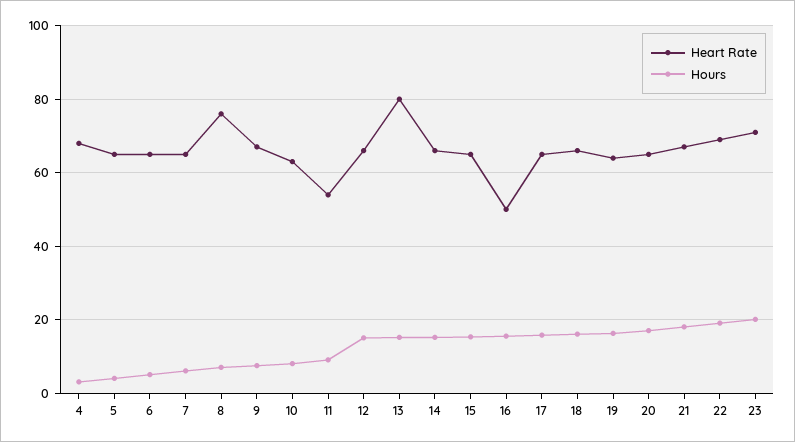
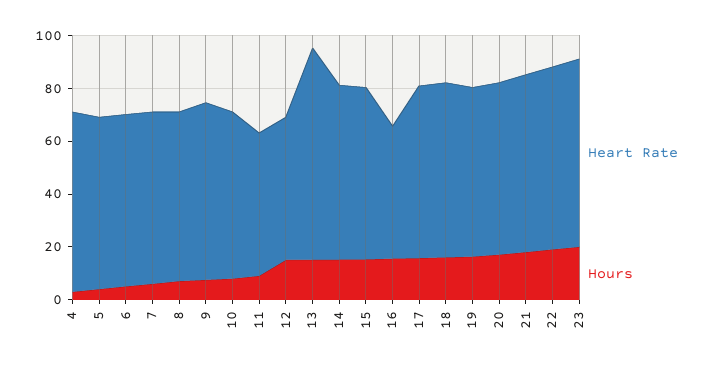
  {
    "Heart Rate": {
      "4": 68,
      "5": 66,
      "6": 66,
      "7": 66,
-     "8": 76,
+     "8": 65,
      "9": 68,
      "10": 64,
      "11": 54,
-     "12": 66,
+     "12": 55,
      "13": 80,
      "14": 66,
      "15": 66,
      "16": 50,
      "17": 66,
      "18": 66,
      "19": 64,
      "20": 66,
      "21": 68,
      "22": 70,
      "23": 72
    },
    "Hours": {
      "4": 4,
      "5": 4,
      "6": 6,
      "7": 6,
      "8": 8,
      "9": 8,
      "10": 8,
      "11": 10,
      "12": 16,
      "13": 16,
      "14": 16,
      "15": 16,
      "16": 16,
      "17": 16,
      "18": 16,
      "19": 16,
      "20": 18,
      "21": 18,
      "22": 20,
      "23": 20
    }
  }

